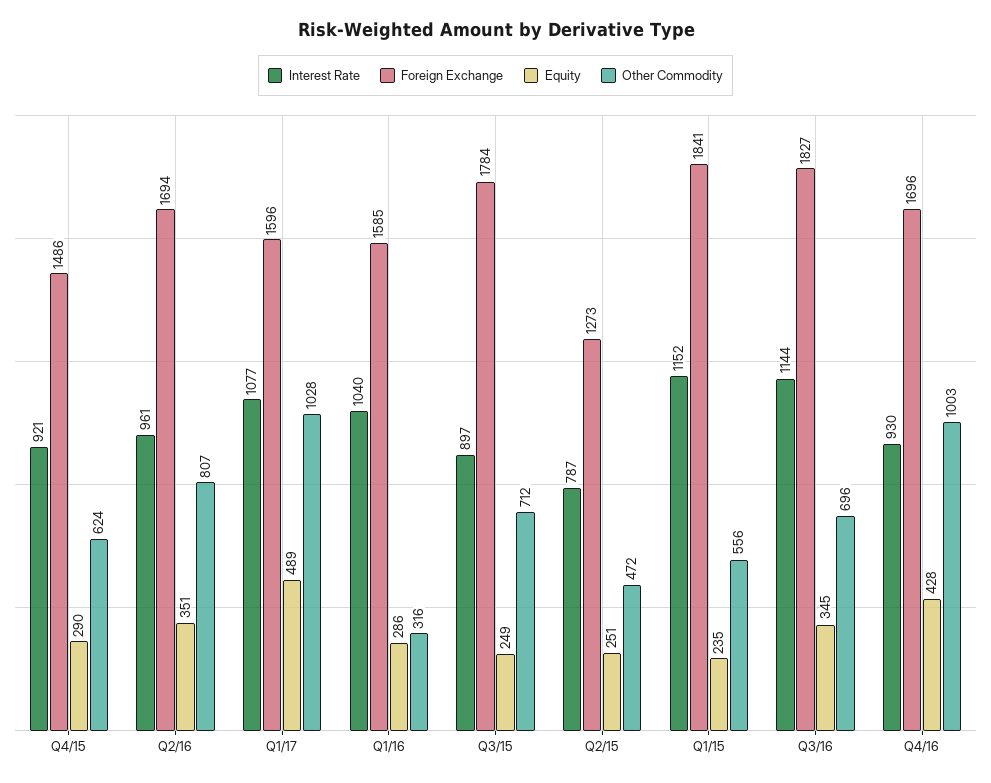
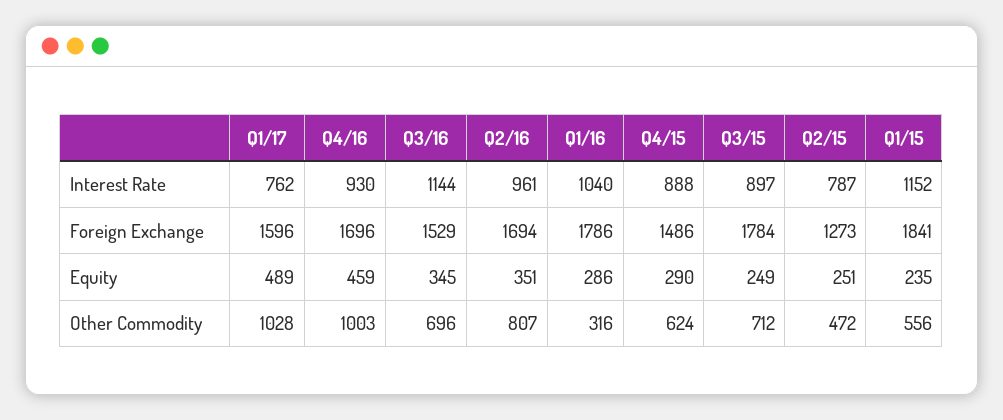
  {
    "Interest Rate": {
-     "Q4/15": 921,
+     "Q4/15": 888,
      "Q2/16": 961,
-     "Q1/17": 1077,
+     "Q1/17": 762,
      "Q1/16": 1040,
      "Q3/15": 897,
      "Q2/15": 787,
      "Q1/15": 1152,
      "Q3/16": 1144,
      "Q4/16": 930
    },
    "Foreign Exchange": {
      "Q4/15": 1486,
      "Q2/16": 1694,
      "Q1/17": 1596,
-     "Q1/16": 1585,
+     "Q1/16": 1786,
      "Q3/15": 1784,
      "Q2/15": 1273,
      "Q1/15": 1841,
-     "Q3/16": 1827,
+     "Q3/16": 1529,
      "Q4/16": 1696
    },
    "Equity": {
      "Q4/15": 290,
      "Q2/16": 351,
      "Q1/17": 489,
      "Q1/16": 286,
      "Q3/15": 249,
      "Q2/15": 251,
      "Q1/15": 235,
      "Q3/16": 345,
-     "Q4/16": 428
+     "Q4/16": 459
    },
    "Other Commodity": {
      "Q4/15": 624,
      "Q2/16": 807,
      "Q1/17": 1028,
      "Q1/16": 316,
      "Q3/15": 712,
      "Q2/15": 472,
      "Q1/15": 556,
      "Q3/16": 696,
      "Q4/16": 1003
    }
  }

